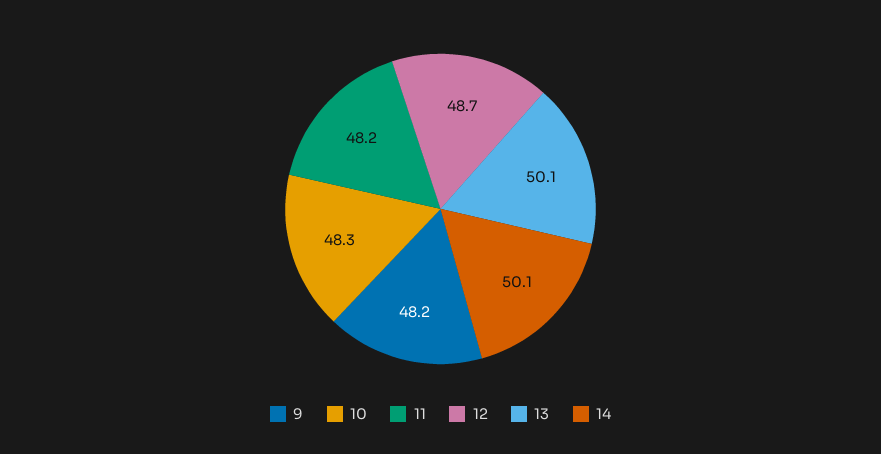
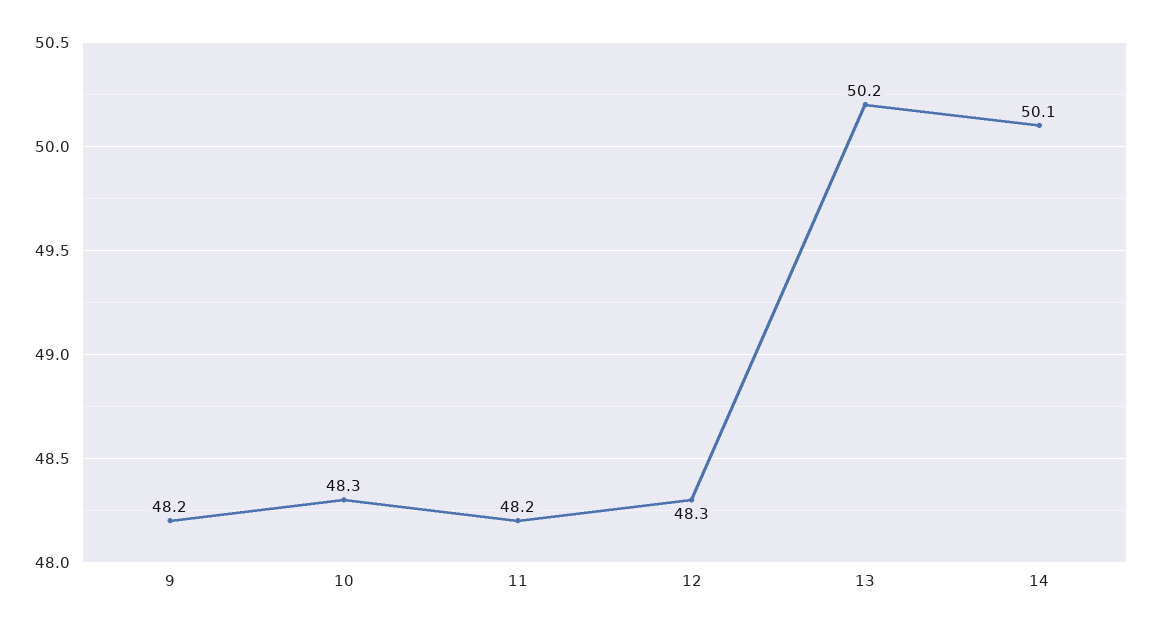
  {
    "9": 48.2,
    "10": 48.3,
    "11": 48.2,
-   "12": 48.7,
+   "12": 48.3,
-   "13": 50.1,
+   "13": 50.2,
    "14": 50.1
  }

